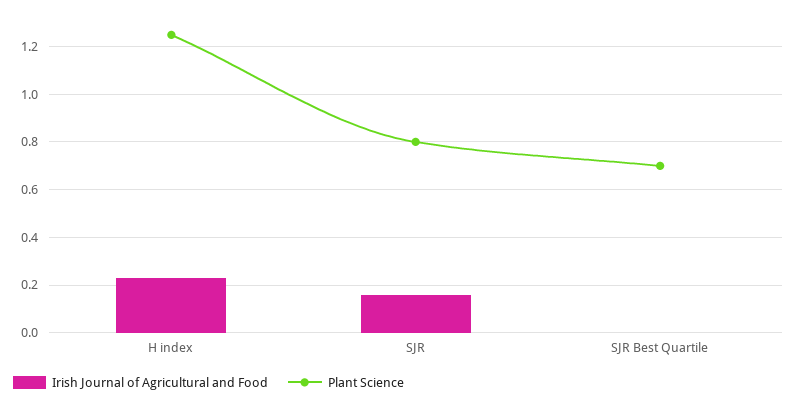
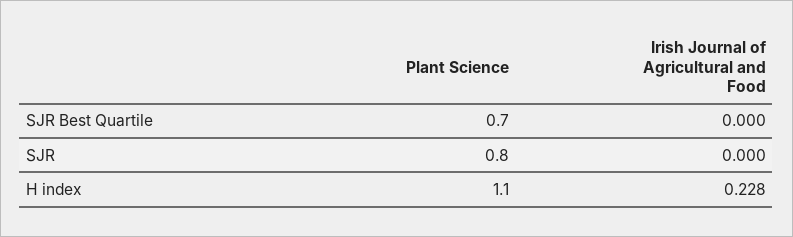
  {
    "Irish Journal of Agricultural and Food": {
      "H index": 0.228,
-     "SJR": 0.15,
+     "SJR": 0,
      "SJR Best Quartile": 0
    },
    "Plant Science": {
-     "H index": 1.25,
+     "H index": 1.1,
      "SJR": 0.8,
      "SJR Best Quartile": 0.7
    }
  }

